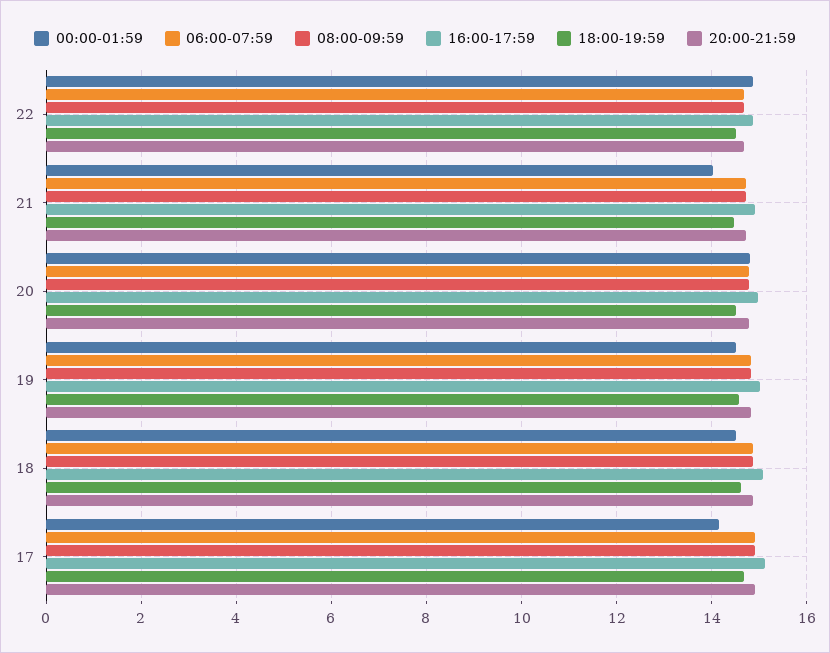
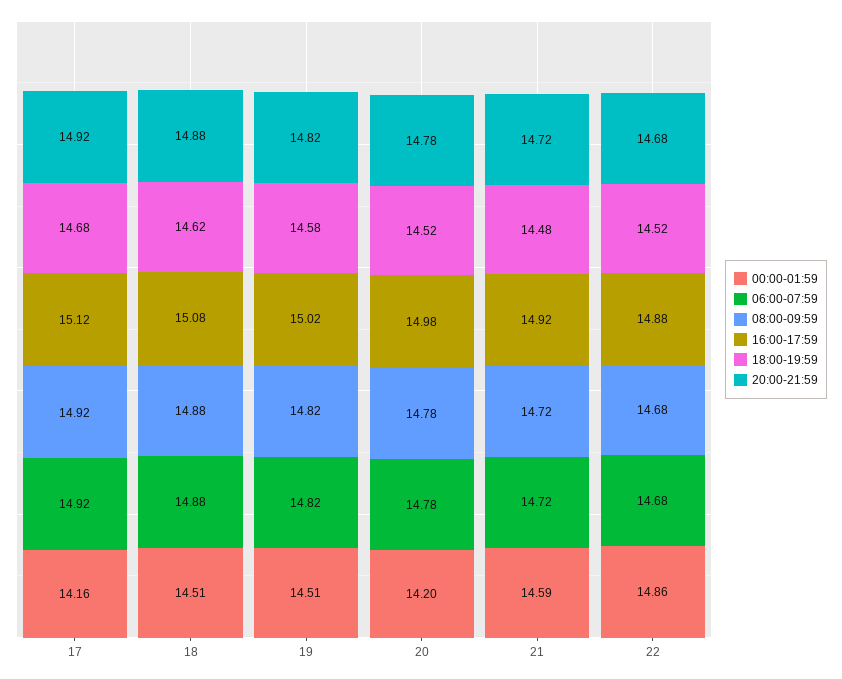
  {
    "00:00-01:59": {
      "22": 14.86,
-     "21": 14,
+     "21": 14.59,
-     "20": 14.8,
+     "20": 14.2,
      "19": 14.51,
      "18": 14.51,
      "17": 14.16
    },
    "06:00-07:59": {
      "22": 14.68,
      "21": 14.72,
      "20": 14.78,
      "19": 14.82,
      "18": 14.88,
      "17": 14.92
    },
    "08:00-09:59": {
      "22": 14.68,
      "21": 14.72,
      "20": 14.78,
      "19": 14.82,
      "18": 14.88,
      "17": 14.92
    },
    "16:00-17:59": {
      "22": 14.88,
      "21": 14.92,
      "20": 14.98,
      "19": 15.02,
      "18": 15.08,
      "17": 15.12
    },
    "18:00-19:59": {
      "22": 14.52,
      "21": 14.48,
      "20": 14.52,
      "19": 14.58,
      "18": 14.62,
      "17": 14.68
    },
    "20:00-21:59": {
      "22": 14.68,
      "21": 14.72,
      "20": 14.78,
      "19": 14.82,
      "18": 14.88,
      "17": 14.92
    }
  }

